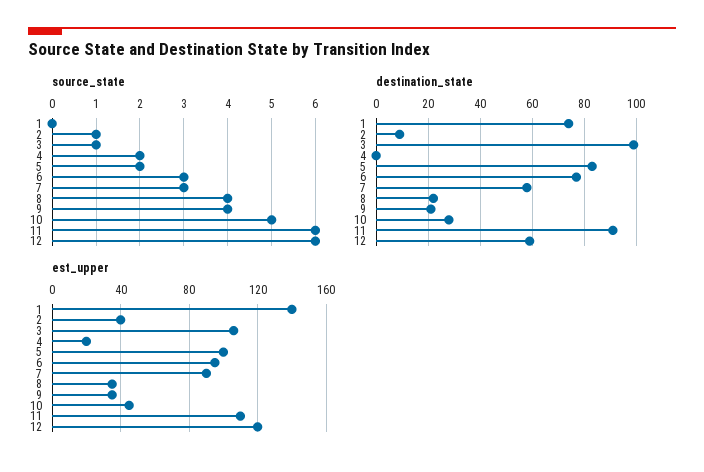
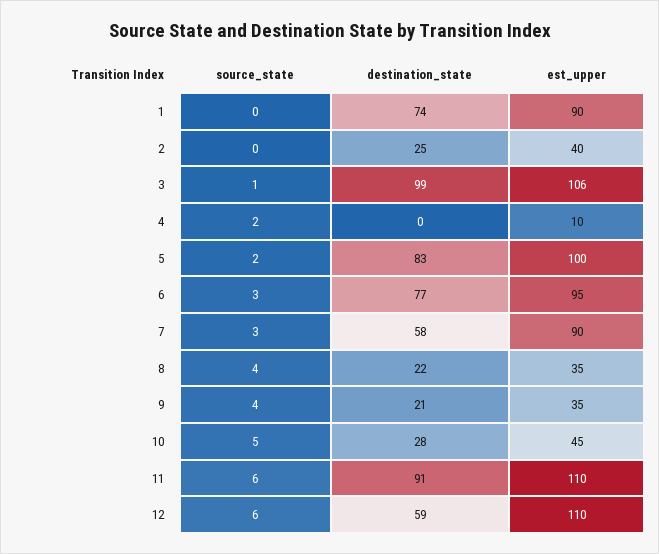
  {
    "source_state": {
      "1": 0,
-     "2": 1,
+     "2": 0,
      "3": 1,
      "4": 2,
      "5": 2,
      "6": 3,
      "7": 3,
      "8": 4,
      "9": 4,
      "10": 5,
      "11": 6,
      "12": 6
    },
    "destination_state": {
      "1": 74,
-     "2": 10,
+     "2": 25,
      "3": 99,
      "4": 0,
      "5": 83,
      "6": 77,
      "7": 58,
      "8": 22,
      "9": 21,
      "10": 28,
      "11": 91,
      "12": 59
    },
    "est_upper": {
-     "1": 140,
+     "1": 90,
      "2": 40,
      "3": 106,
-     "4": 20,
+     "4": 10,
      "5": 100,
      "6": 95,
      "7": 90,
      "8": 35,
      "9": 35,
      "10": 45,
      "11": 110,
-     "12": 120
+     "12": 110
    }
  }

